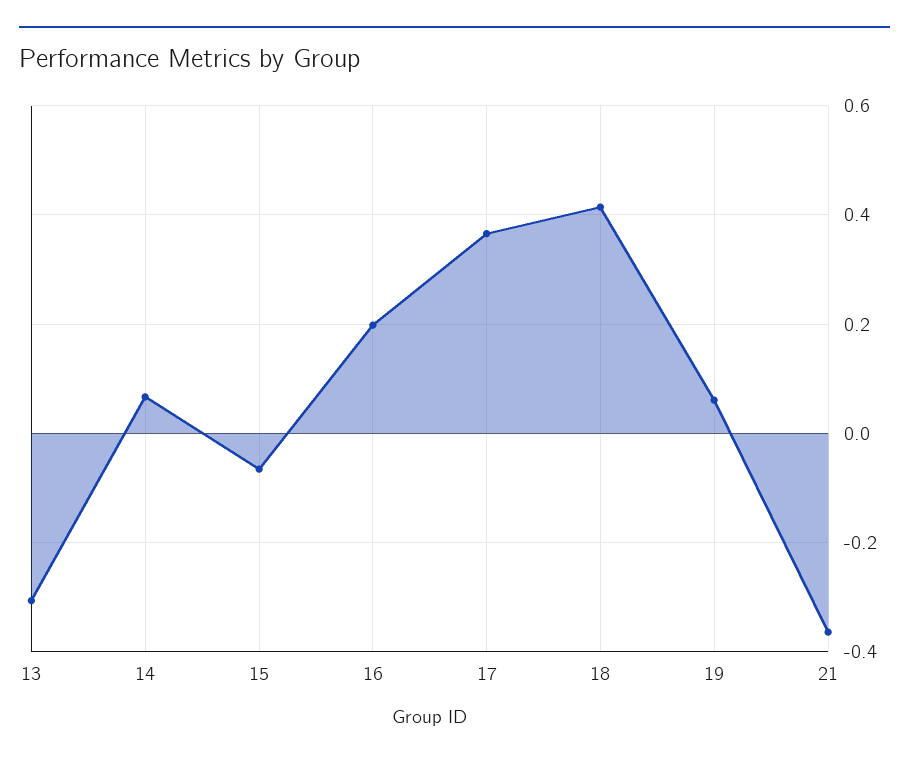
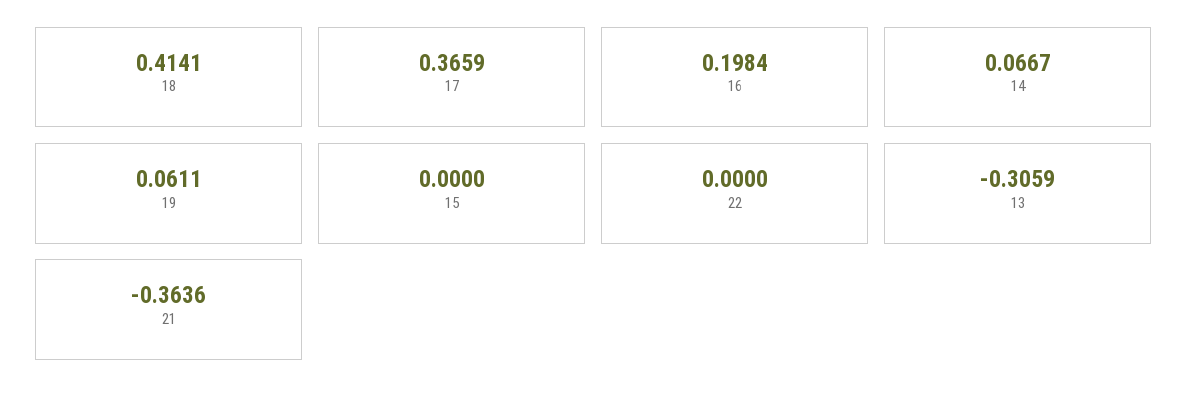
  {
    "13": -0.3059,
    "14": 0.0667,
-   "15": -0.06,
+   "15": 0,
    "16": 0.1984,
    "17": 0.3659,
    "18": 0.4141,
    "19": 0.0611,
-   "21": -0.3636
+   "21": -0.3636,
+   "22": 0
  }

